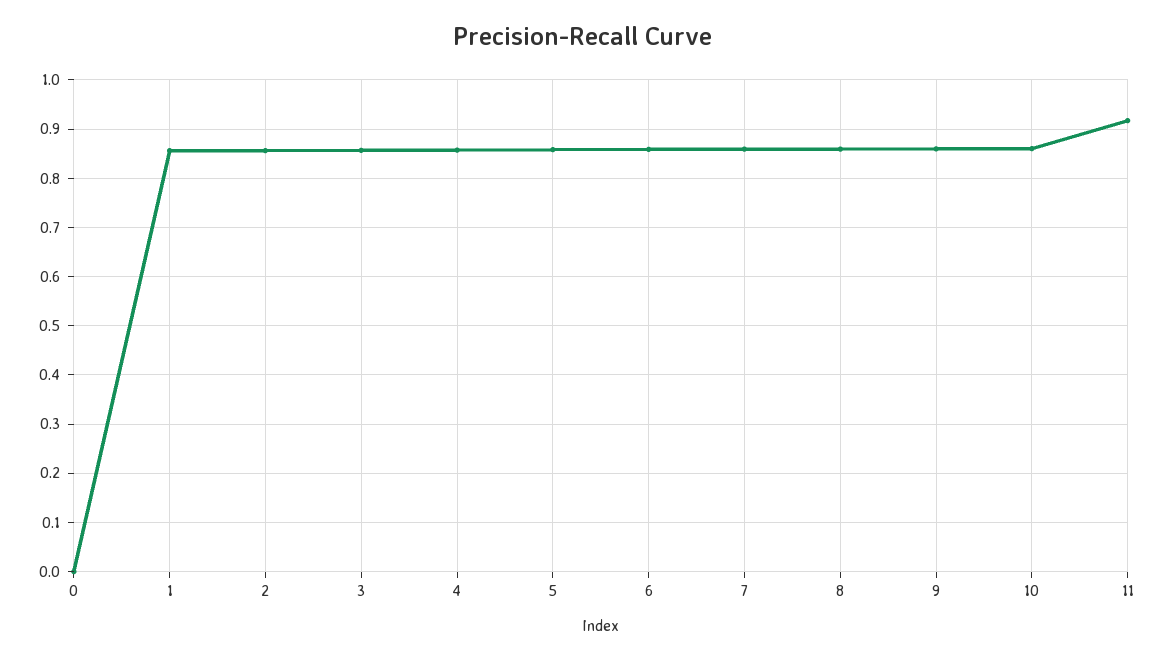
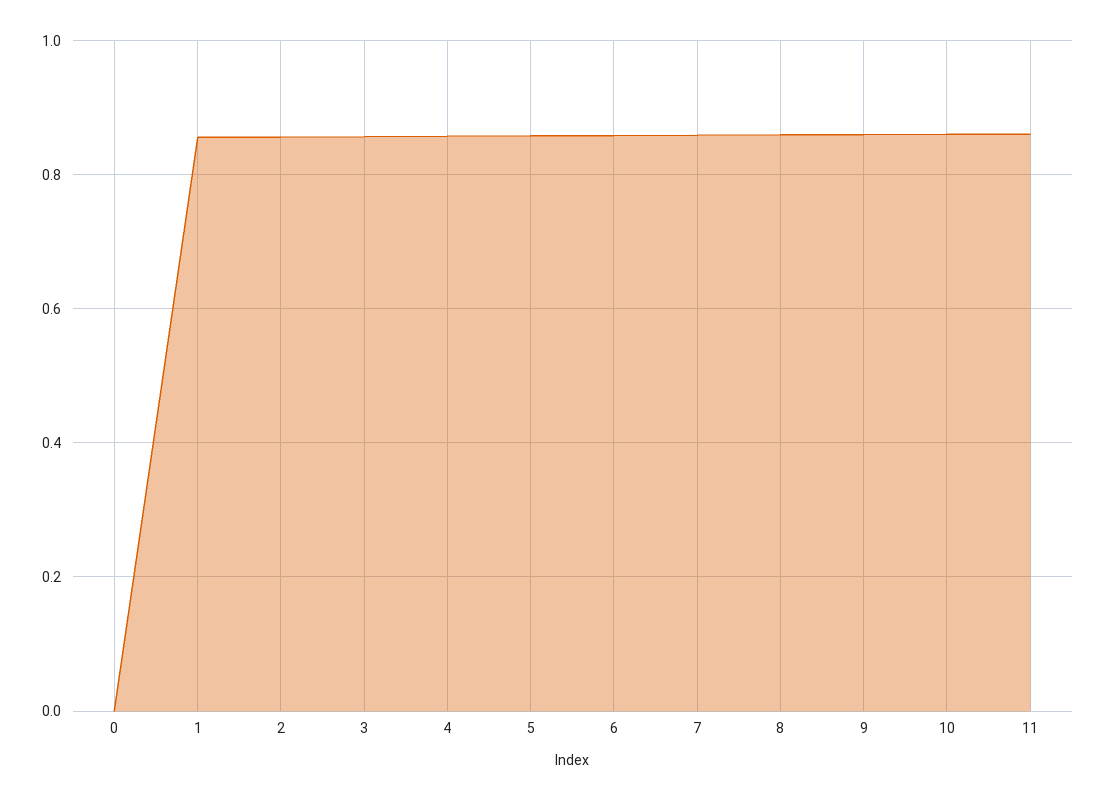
  {
    "0": 0,
    "1": 0.86,
    "2": 0.86,
    "3": 0.86,
    "4": 0.86,
    "5": 0.86,
    "6": 0.86,
    "7": 0.86,
    "8": 0.86,
    "9": 0.86,
    "10": 0.86,
-   "11": 0.92
+   "11": 0.86
  }

